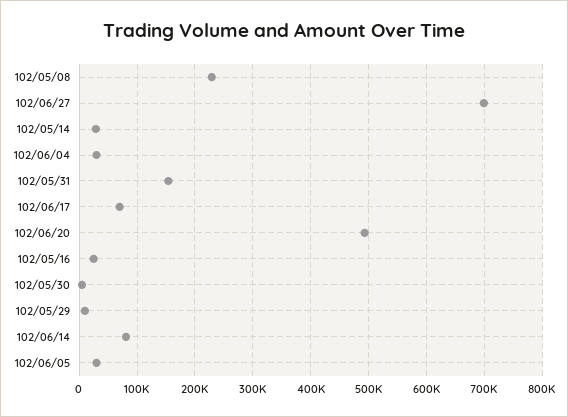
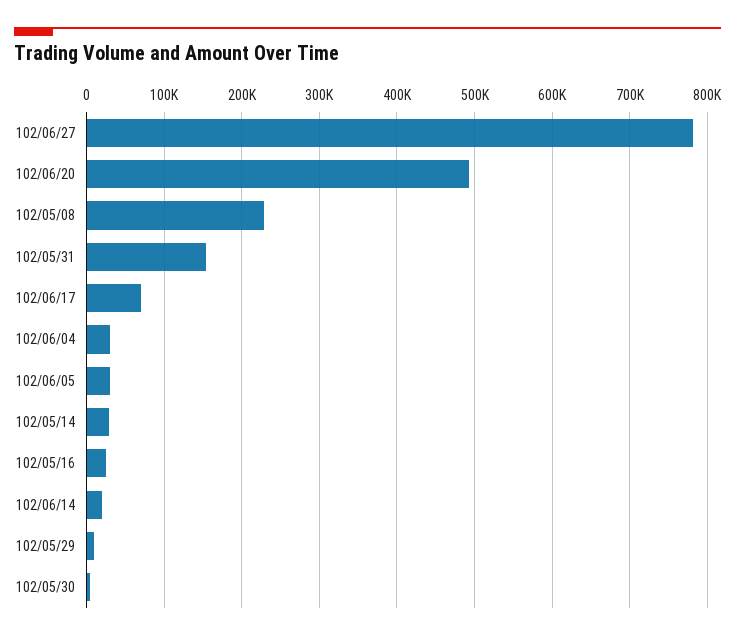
  {
    "102/05/08": 230000,
-   "102/06/27": 700000,
+   "102/06/27": 780000,
    "102/05/14": 30000,
    "102/06/04": 30000,
    "102/05/31": 150000,
    "102/06/17": 70000,
    "102/06/20": 490000,
    "102/05/16": 30000,
    "102/05/30": 10000,
    "102/05/29": 10000,
-   "102/06/14": 80000,
+   "102/06/14": 20000,
    "102/06/05": 30000
  }

